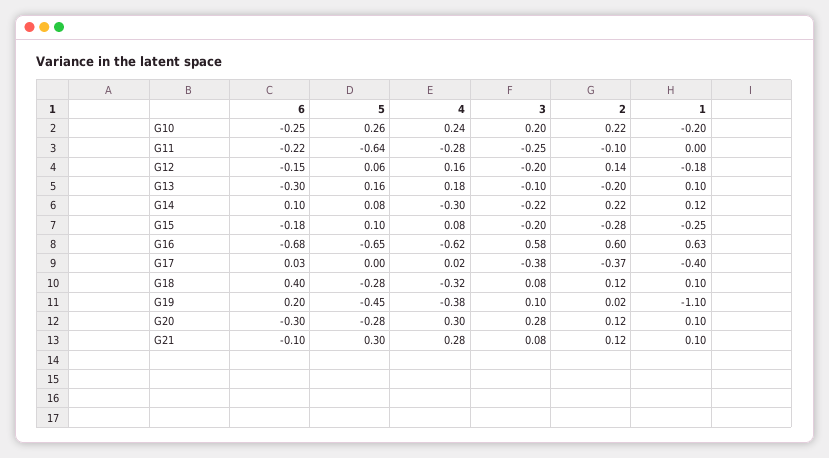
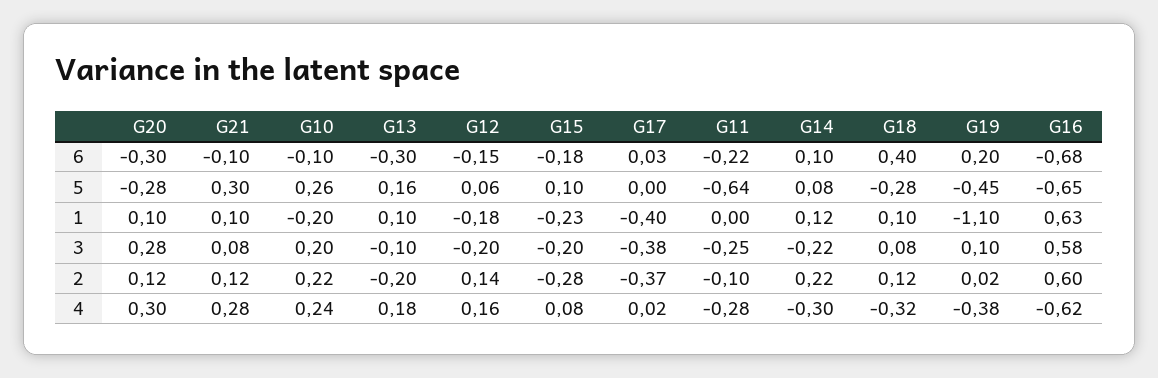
  {
    "6": {
-     "G10": -0.25,
+     "G10": -0.1,
      "G11": -0.22,
      "G12": -0.15,
      "G13": -0.3,
      "G14": 0.1,
      "G15": -0.18,
      "G16": -0.68,
      "G17": 0.03,
      "G18": 0.4,
      "G19": 0.2,
      "G20": -0.3,
      "G21": -0.1
    },
    "5": {
      "G10": 0.26,
      "G11": -0.64,
      "G12": 0.06,
      "G13": 0.16,
      "G14": 0.08,
      "G15": 0.1,
      "G16": -0.65,
      "G17": 0,
      "G18": -0.28,
      "G19": -0.45,
      "G20": -0.28,
      "G21": 0.3
    },
    "4": {
      "G10": 0.24,
      "G11": -0.28,
      "G12": 0.16,
      "G13": 0.18,
      "G14": -0.3,
      "G15": 0.08,
      "G16": -0.62,
      "G17": 0.02,
      "G18": -0.32,
      "G19": -0.38,
      "G20": 0.3,
      "G21": 0.28
    },
    "3": {
      "G10": 0.2,
      "G11": -0.25,
      "G12": -0.2,
      "G13": -0.1,
      "G14": -0.22,
      "G15": -0.2,
      "G16": 0.58,
      "G17": -0.38,
      "G18": 0.08,
      "G19": 0.1,
      "G20": 0.28,
      "G21": 0.08
    },
    "2": {
      "G10": 0.22,
      "G11": -0.1,
      "G12": 0.14,
      "G13": -0.2,
      "G14": 0.22,
      "G15": -0.28,
      "G16": 0.6,
      "G17": -0.37,
      "G18": 0.12,
      "G19": 0.02,
      "G20": 0.12,
      "G21": 0.12
    },
    "1": {
      "G10": -0.2,
      "G11": 0,
      "G12": -0.18,
      "G13": 0.1,
      "G14": 0.12,
-     "G15": -0.25,
+     "G15": -0.23,
      "G16": 0.63,
      "G17": -0.4,
      "G18": 0.1,
      "G19": -1.1,
      "G20": 0.1,
      "G21": 0.1
    }
  }

